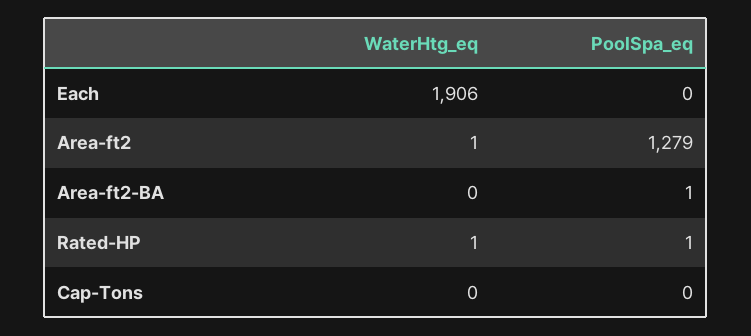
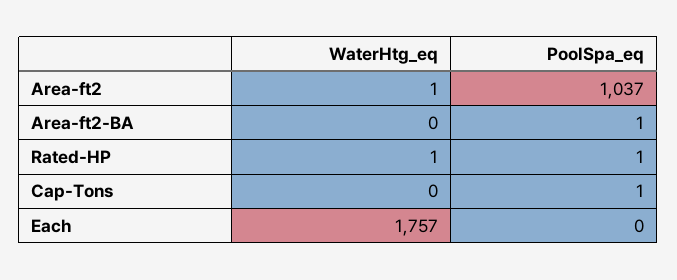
  {
    "WaterHtg_eq": {
-     "Each": 1906,
+     "Each": 1757,
      "Area-ft2": 1,
      "Area-ft2-BA": 0,
      "Rated-HP": 1,
      "Cap-Tons": 0
    },
    "PoolSpa_eq": {
      "Each": 0,
-     "Area-ft2": 1279,
+     "Area-ft2": 1037,
      "Area-ft2-BA": 1,
      "Rated-HP": 1,
-     "Cap-Tons": 0
+     "Cap-Tons": 1
    }
  }

